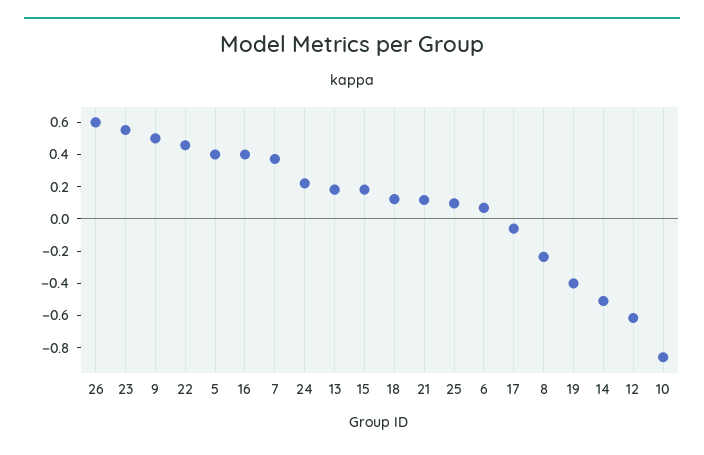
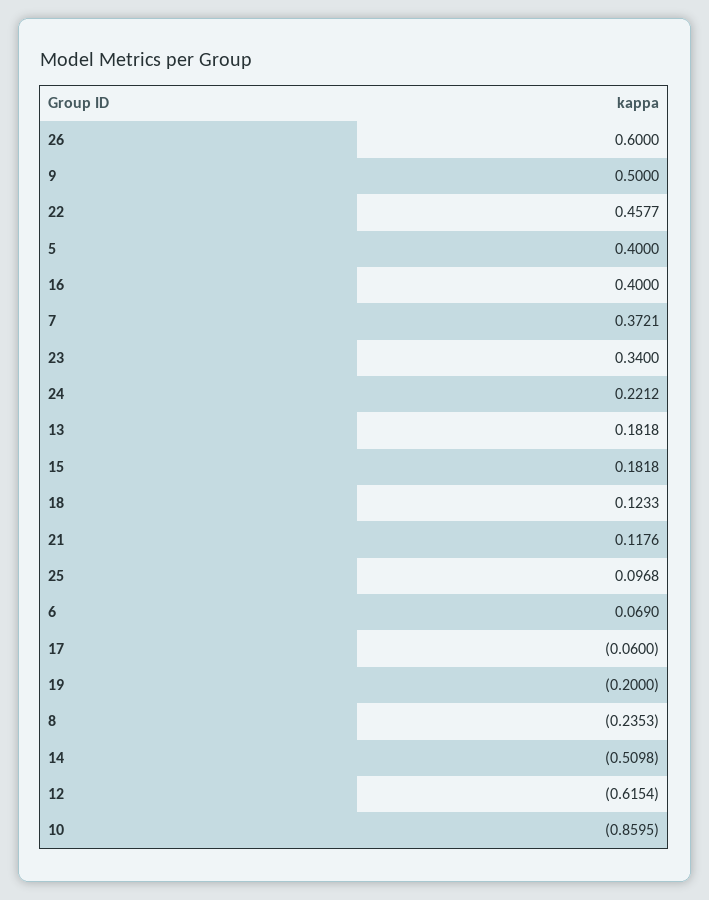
  {
    "26": 0.6,
-   "23": 0.55,
+   "23": 0.34,
    "9": 0.5,
    "22": 0.4577,
    "5": 0.4,
    "16": 0.4,
    "7": 0.3721,
    "24": 0.2212,
    "13": 0.1818,
    "15": 0.1818,
    "18": 0.1233,
    "21": 0.1176,
    "25": 0.0968,
    "6": 0.069,
    "17": -0.06,
    "8": -0.2353,
-   "19": -0.4,
+   "19": -0.2,
    "14": -0.5098,
    "12": -0.6154,
    "10": -0.8595
  }

